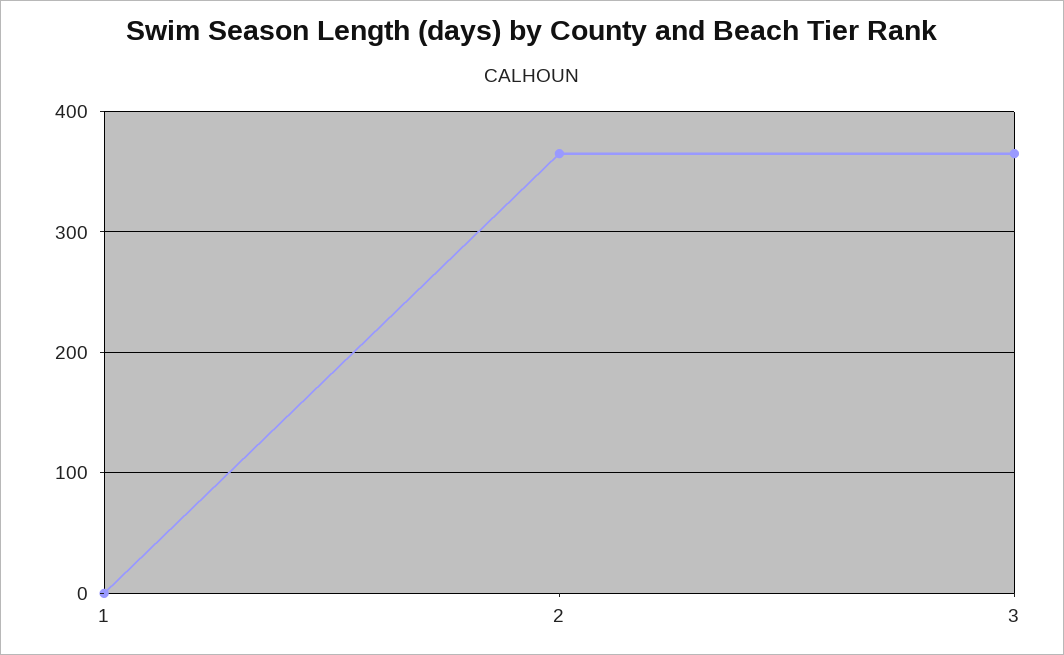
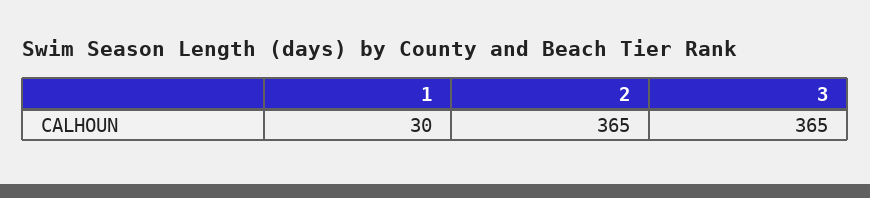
  {
-   "1": 0,
+   "1": 30,
    "2": 365,
    "3": 365
  }

